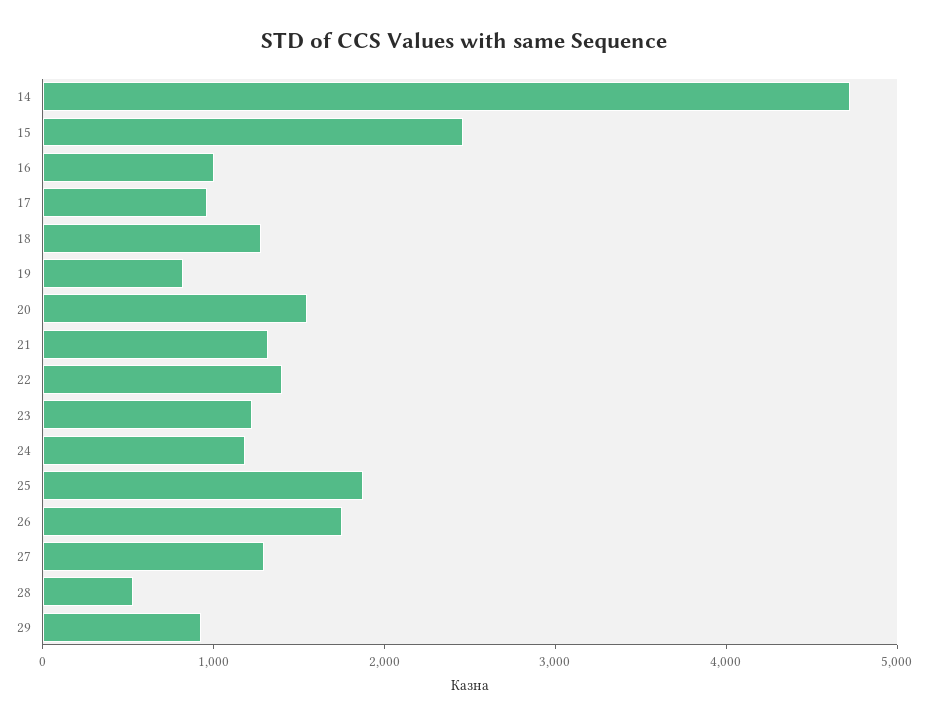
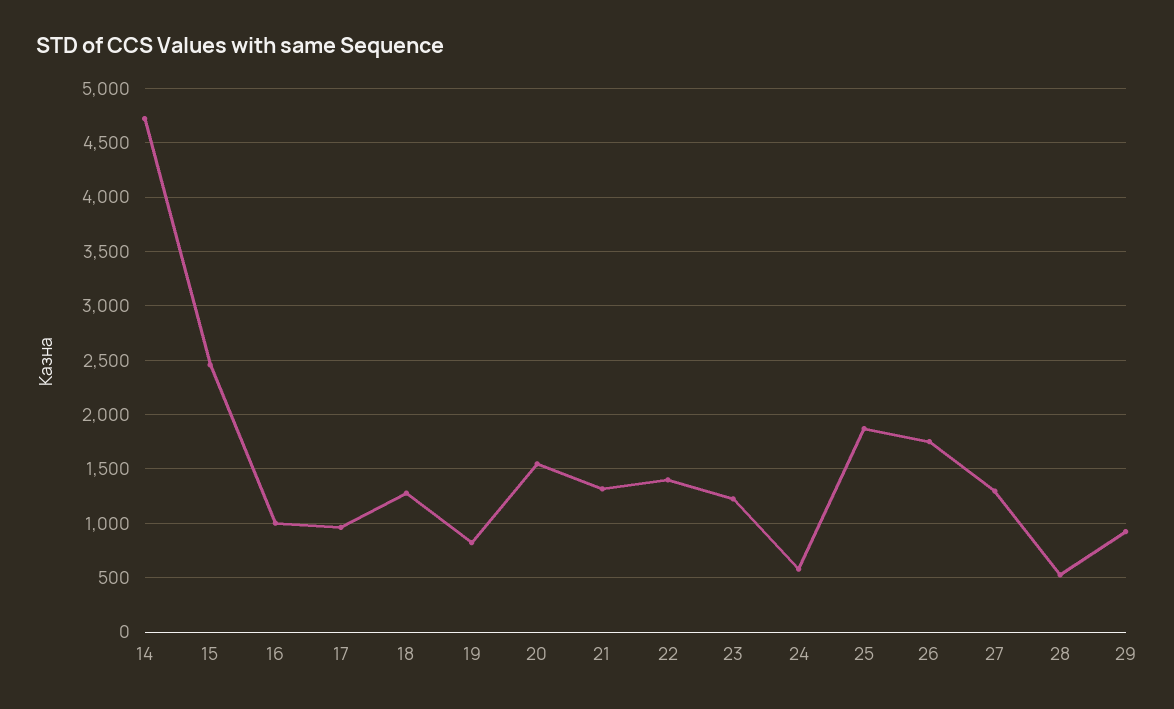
  {
    "14": 4700,
    "15": 2500,
    "16": 1000,
    "17": 1000,
    "18": 1300,
    "19": 800,
    "20": 1500,
    "21": 1300,
    "22": 1400,
    "23": 1200,
-   "24": 1200,
+   "24": 600,
    "25": 1900,
    "26": 1800,
    "27": 1300,
    "28": 500,
    "29": 900
  }

